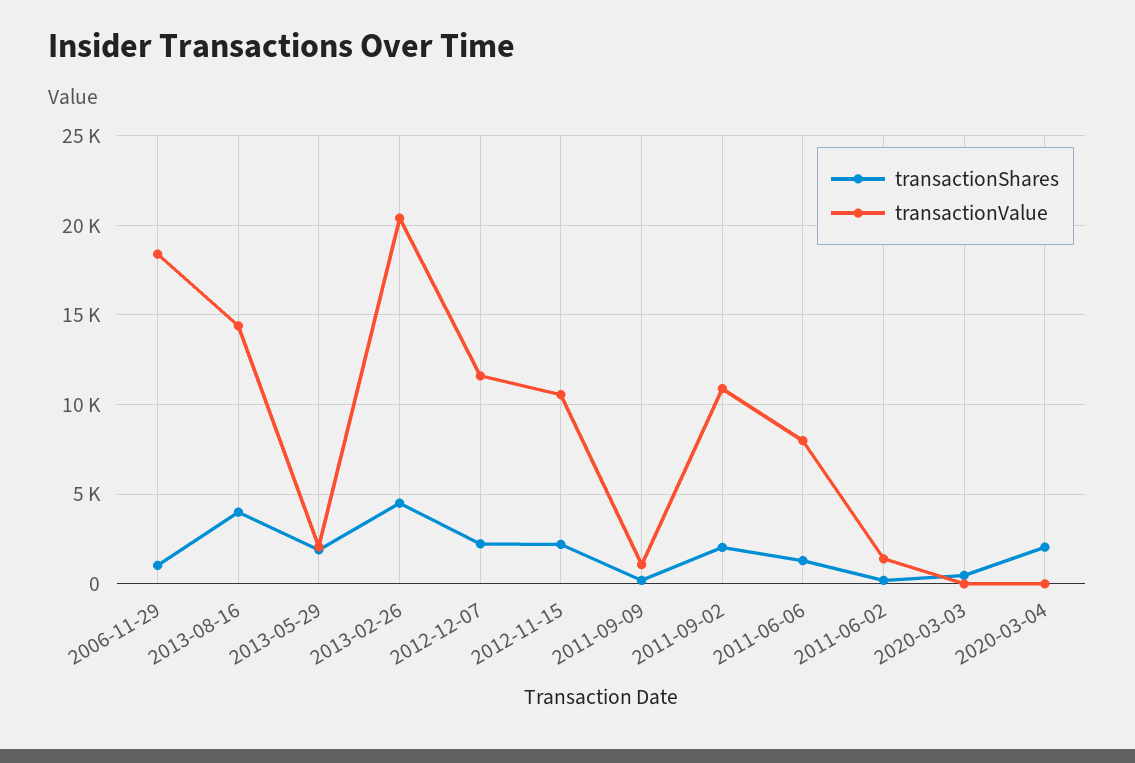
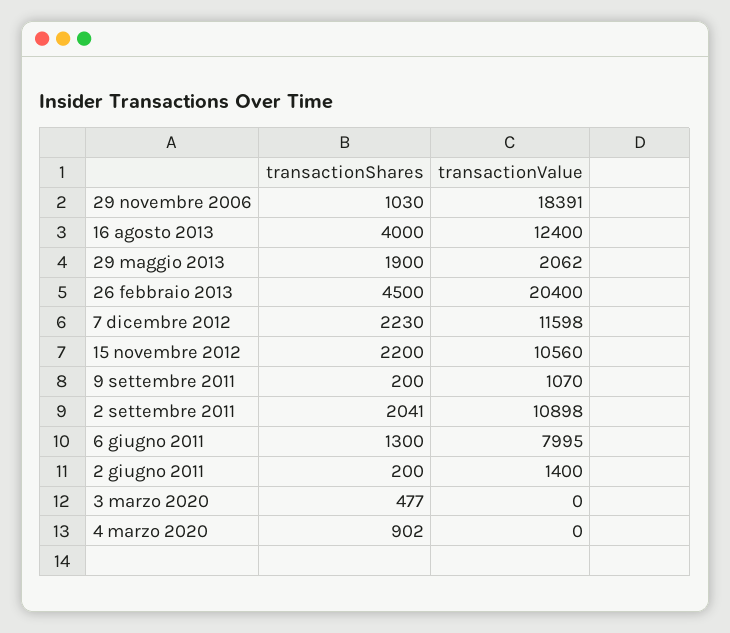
  {
    "transactionShares": {
      "2006-11-29": 1030,
      "2013-08-16": 4000,
      "2013-05-29": 1900,
      "2013-02-26": 4500,
      "2012-12-07": 2230,
      "2012-11-15": 2200,
      "2011-09-09": 200,
      "2011-09-02": 2041,
      "2011-06-06": 1300,
      "2011-06-02": 200,
      "2020-03-03": 477,
-     "2020-03-04": 2000
+     "2020-03-04": 902
    },
    "transactionValue": {
      "2006-11-29": 18391,
-     "2013-08-16": 14500,
+     "2013-08-16": 12400,
      "2013-05-29": 2062,
      "2013-02-26": 20400,
      "2012-12-07": 11598,
      "2012-11-15": 10560,
      "2011-09-09": 1070,
      "2011-09-02": 10898,
      "2011-06-06": 7995,
      "2011-06-02": 1400,
      "2020-03-03": 0,
      "2020-03-04": 0
    }
  }

